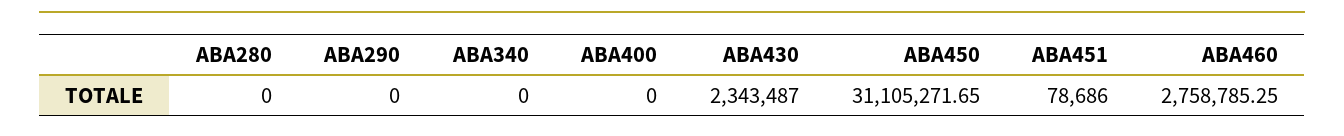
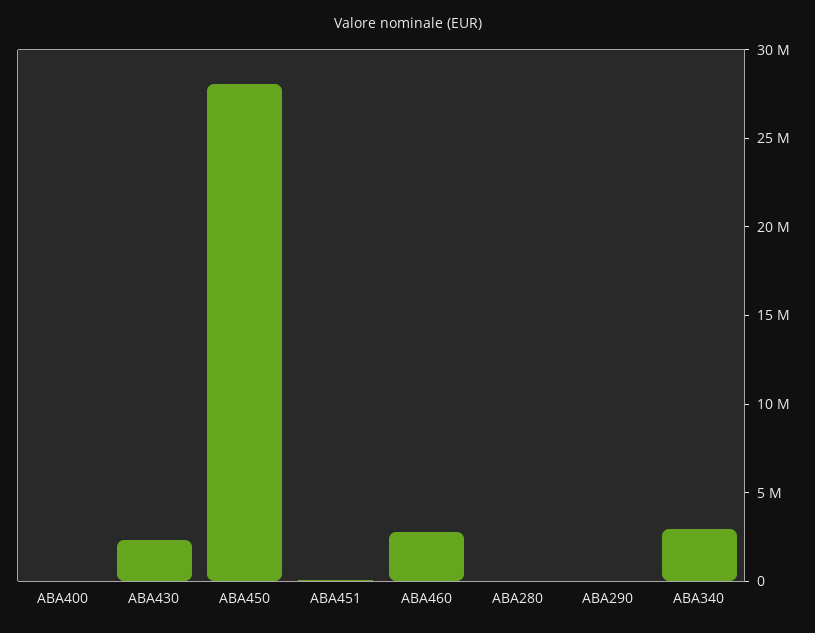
  {
    "ABA280": 0,
    "ABA290": 0,
-   "ABA340": 0,
+   "ABA340": 3000000,
    "ABA400": 0,
    "ABA430": 2343487,
-   "ABA450": 31105271.65,
+   "ABA450": 28000000,
    "ABA451": 78686,
    "ABA460": 2758785.25
  }

